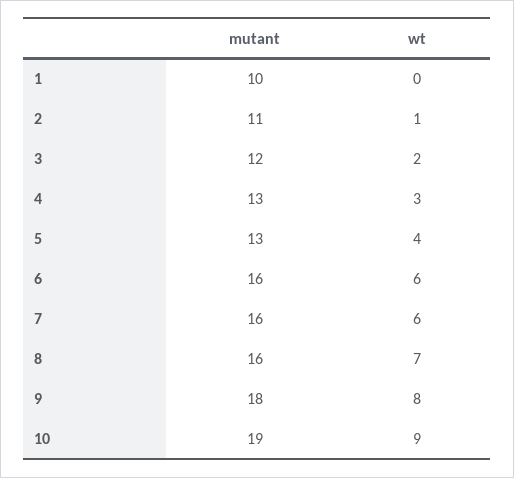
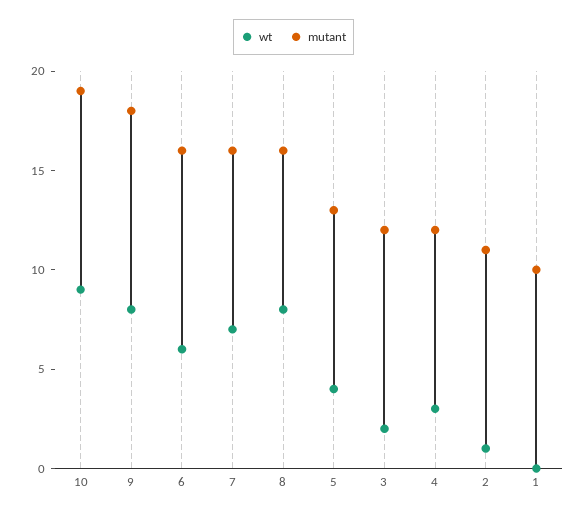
  {
    "mutant": {
      "1": 10,
      "2": 11,
      "3": 12,
-     "4": 13,
+     "4": 12,
      "5": 13,
      "6": 16,
      "7": 16,
      "8": 16,
      "9": 18,
      "10": 19
    },
    "wt": {
      "1": 0,
      "2": 1,
      "3": 2,
      "4": 3,
      "5": 4,
      "6": 6,
-     "7": 6,
+     "7": 7,
-     "8": 7,
+     "8": 8,
      "9": 8,
      "10": 9
    }
  }

